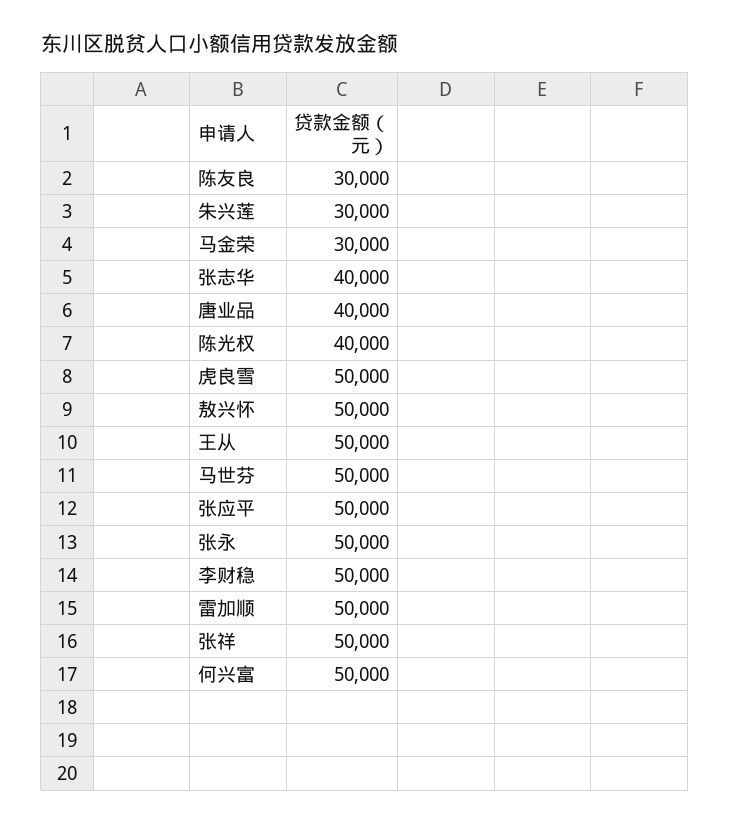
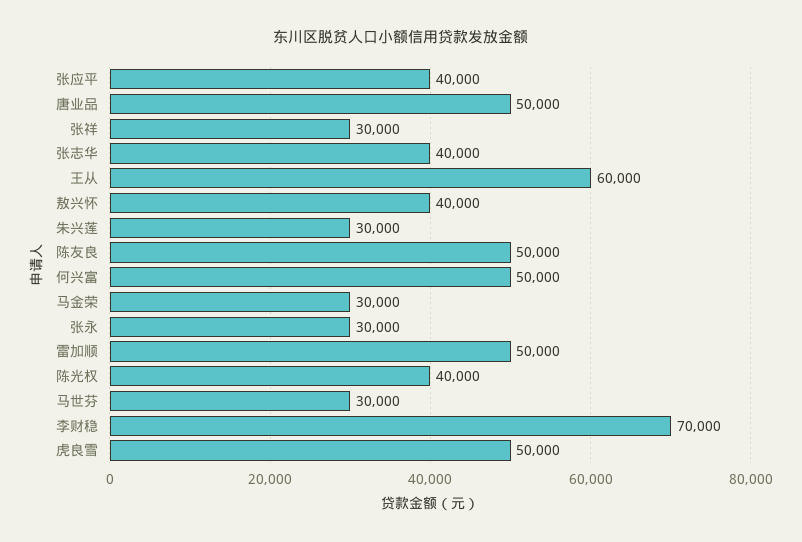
  {
-   "陈友良": 30000,
+   "陈友良": 50000,
    "朱兴莲": 30000,
    "马金荣": 30000,
    "张志华": 40000,
-   "唐业品": 40000,
+   "唐业品": 50000,
    "陈光权": 40000,
    "虎良雪": 50000,
-   "敖兴怀": 50000,
+   "敖兴怀": 40000,
-   "王从": 50000,
+   "王从": 60000,
-   "马世芬": 50000,
+   "马世芬": 30000,
-   "张应平": 50000,
+   "张应平": 40000,
-   "张永": 50000,
+   "张永": 30000,
-   "李财稳": 50000,
+   "李财稳": 70000,
    "雷加顺": 50000,
-   "张祥": 50000,
+   "张祥": 30000,
    "何兴富": 50000
  }

